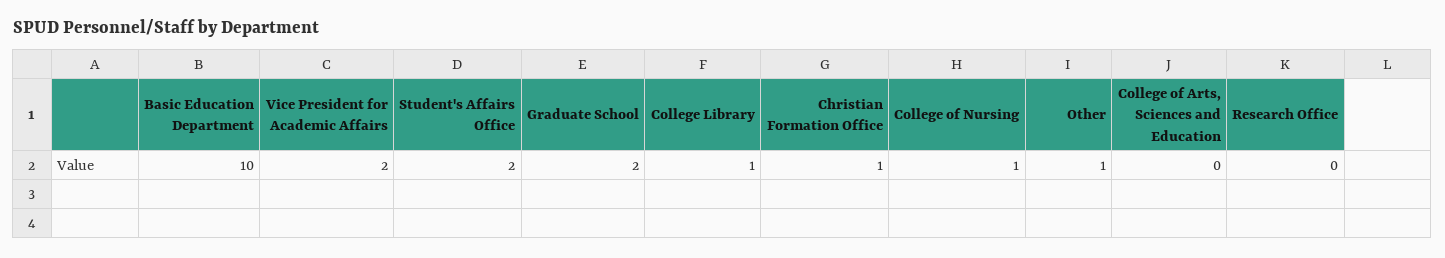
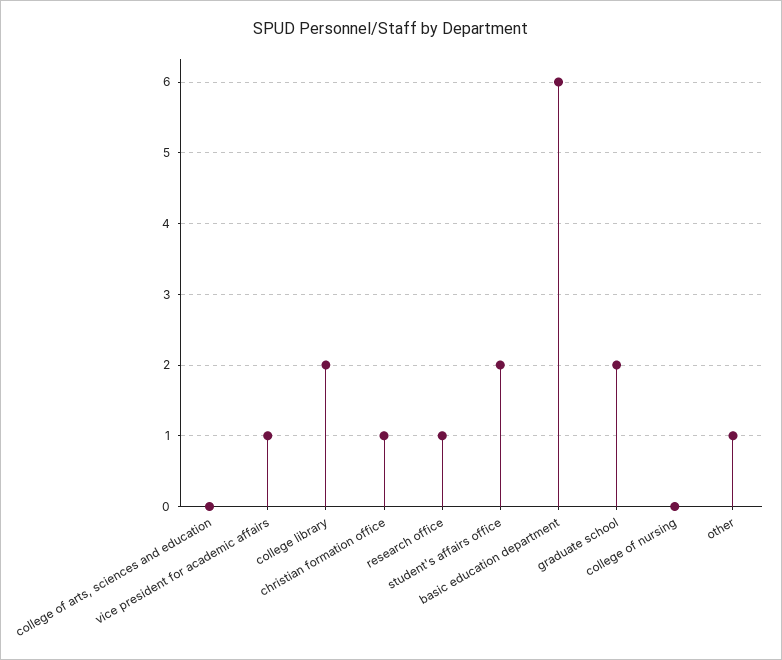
  {
-   "Basic Education Department": 10,
+   "Basic Education Department": 6,
-   "Vice President for Academic Affairs": 2,
+   "Vice President for Academic Affairs": 1,
    "Student's Affairs Office": 2,
    "Graduate School": 2,
-   "College Library": 1,
+   "College Library": 2,
    "Christian Formation Office": 1,
-   "College of Nursing": 1,
+   "College of Nursing": 0,
    "Other": 1,
    "College of Arts, Sciences and Education": 0,
-   "Research Office": 0
+   "Research Office": 1
  }

